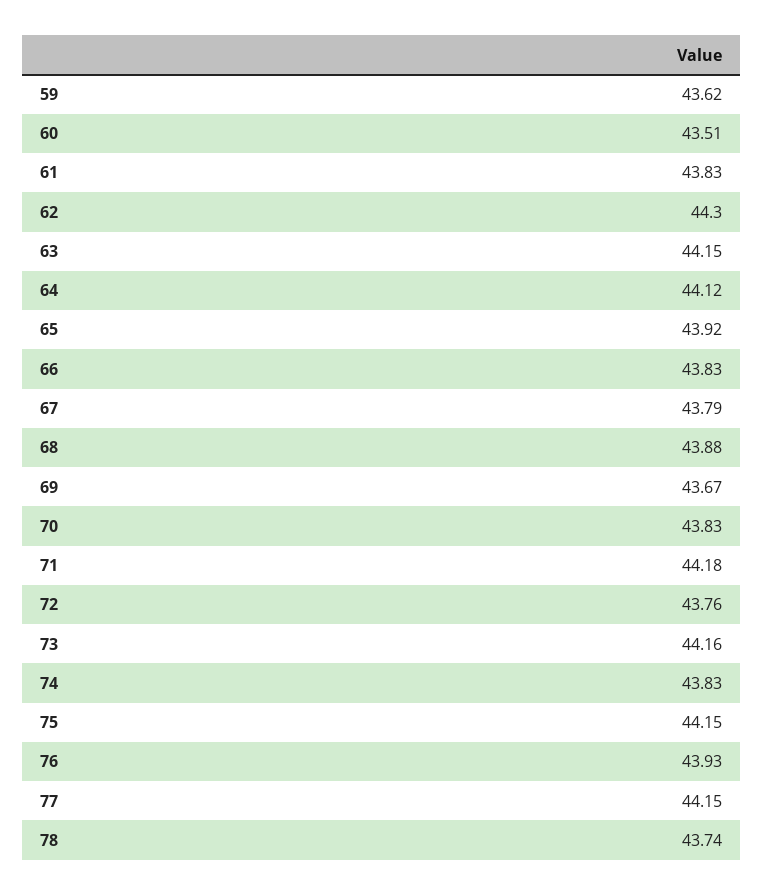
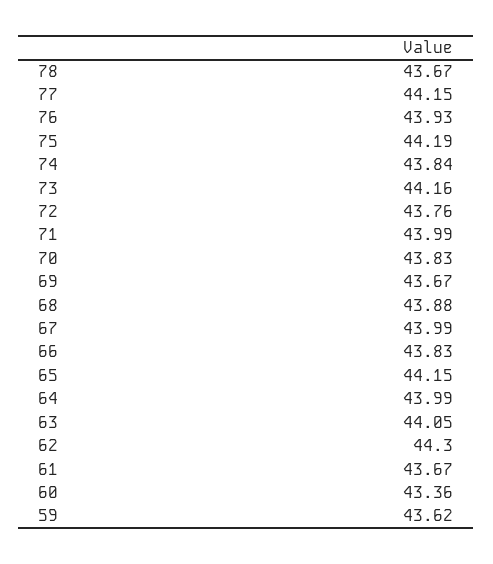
  {
    "59": 43.62,
-   "60": 43.51,
+   "60": 43.36,
-   "61": 43.83,
+   "61": 43.67,
    "62": 44.3,
-   "63": 44.15,
+   "63": 44.05,
-   "64": 44.12,
+   "64": 43.99,
-   "65": 43.92,
+   "65": 44.15,
    "66": 43.83,
-   "67": 43.79,
+   "67": 43.99,
    "68": 43.88,
    "69": 43.67,
    "70": 43.83,
-   "71": 44.18,
+   "71": 43.99,
    "72": 43.76,
    "73": 44.16,
-   "74": 43.83,
+   "74": 43.84,
-   "75": 44.15,
+   "75": 44.19,
    "76": 43.93,
    "77": 44.15,
-   "78": 43.74
+   "78": 43.67
  }

